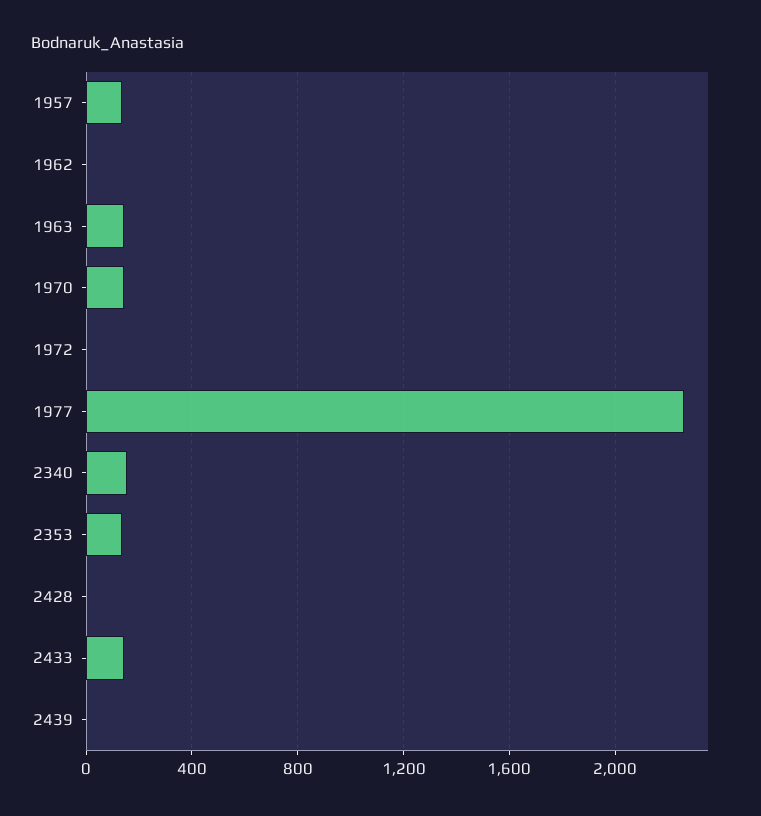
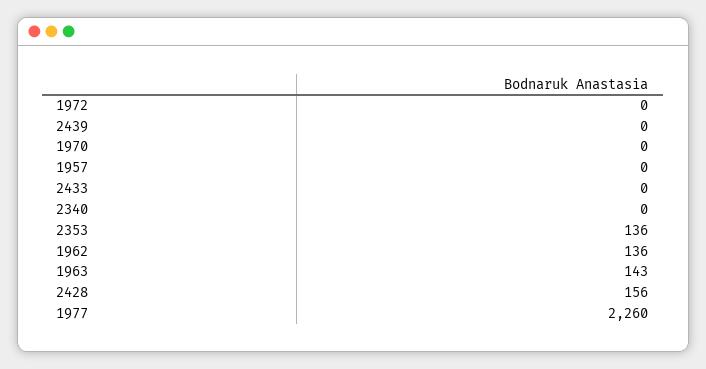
  {
-   "1957": 150,
+   "1957": 0,
-   "1962": 0,
+   "1962": 136,
    "1963": 143,
-   "1970": 150,
+   "1970": 0,
    "1972": 0,
    "1977": 2260,
-   "2340": 150,
+   "2340": 0,
    "2353": 136,
-   "2428": 0,
+   "2428": 156,
-   "2433": 150,
+   "2433": 0,
    "2439": 0
  }

